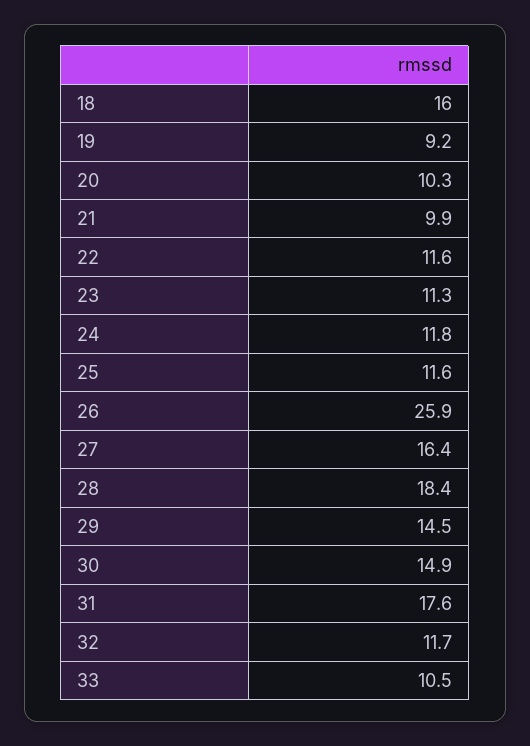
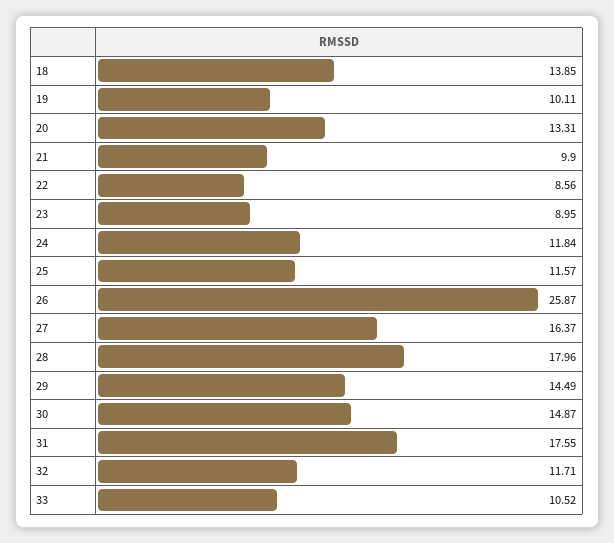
  {
-   "18": 16,
+   "18": 13.85,
-   "19": 9.2,
+   "19": 10.11,
-   "20": 10.3,
+   "20": 13.31,
    "21": 9.9,
-   "22": 11.6,
+   "22": 8.56,
-   "23": 11.3,
+   "23": 8.95,
    "24": 11.84,
    "25": 11.57,
    "26": 25.87,
    "27": 16.37,
-   "28": 18.4,
+   "28": 17.96,
    "29": 14.49,
    "30": 14.87,
    "31": 17.55,
    "32": 11.71,
    "33": 10.52
  }

